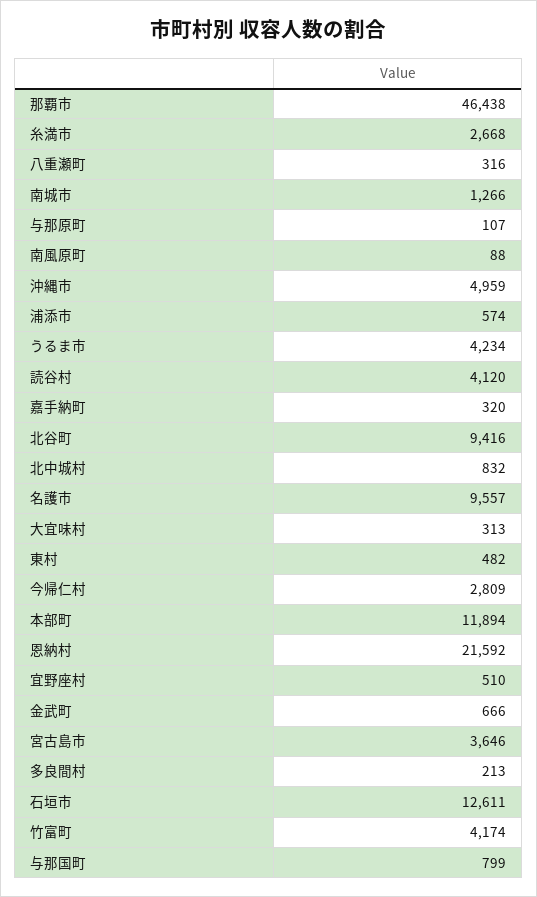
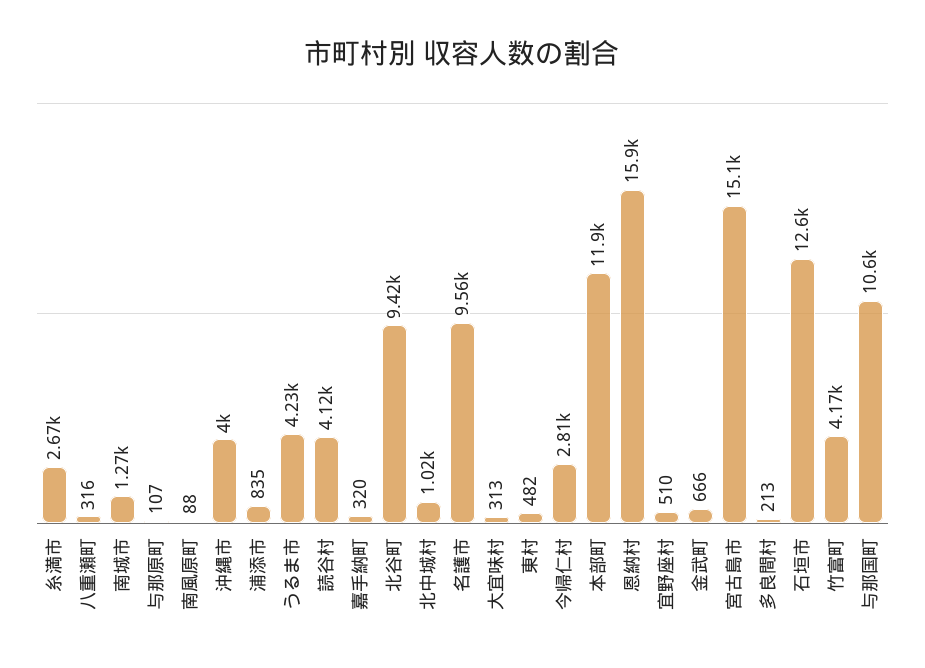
  {
-   "那覇市": 46438,
    "糸満市": 2668,
    "八重瀬町": 316,
    "南城市": 1266,
    "与那原町": 107,
    "南風原町": 88,
-   "沖縄市": 4959,
+   "沖縄市": 4000,
-   "浦添市": 574,
+   "浦添市": 835,
    "うるま市": 4234,
    "読谷村": 4120,
    "嘉手納町": 320,
    "北谷町": 9416,
-   "北中城村": 832,
+   "北中城村": 1020,
    "名護市": 9557,
    "大宜味村": 313,
    "東村": 482,
    "今帰仁村": 2809,
    "本部町": 11894,
-   "恩納村": 21592,
+   "恩納村": 15900,
    "宜野座村": 510,
    "金武町": 666,
-   "宮古島市": 3646,
+   "宮古島市": 15100,
    "多良間村": 213,
    "石垣市": 12611,
    "竹富町": 4174,
-   "与那国町": 799
+   "与那国町": 10600
  }

